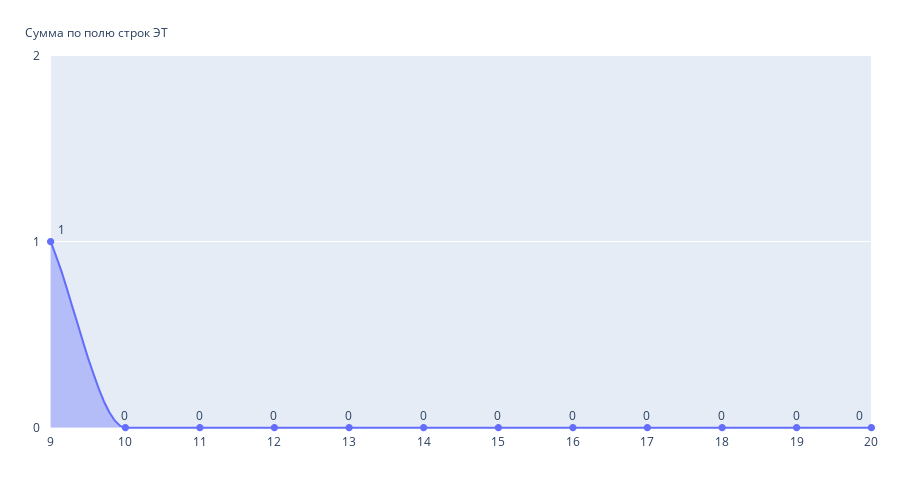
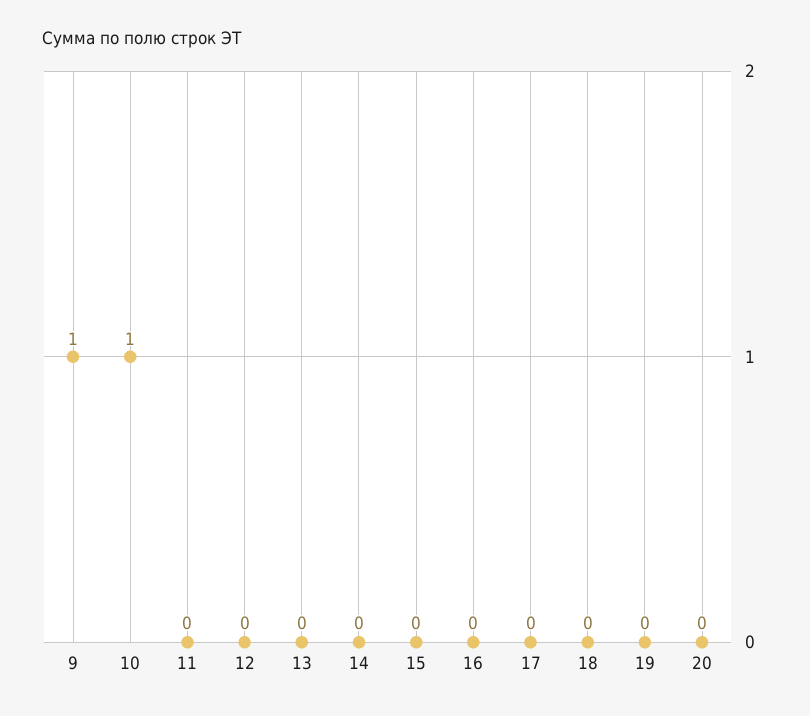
  {
    "9": 1,
-   "10": 0,
+   "10": 1,
    "11": 0,
    "12": 0,
    "13": 0,
    "14": 0,
    "15": 0,
    "16": 0,
    "17": 0,
    "18": 0,
    "19": 0,
    "20": 0
  }

